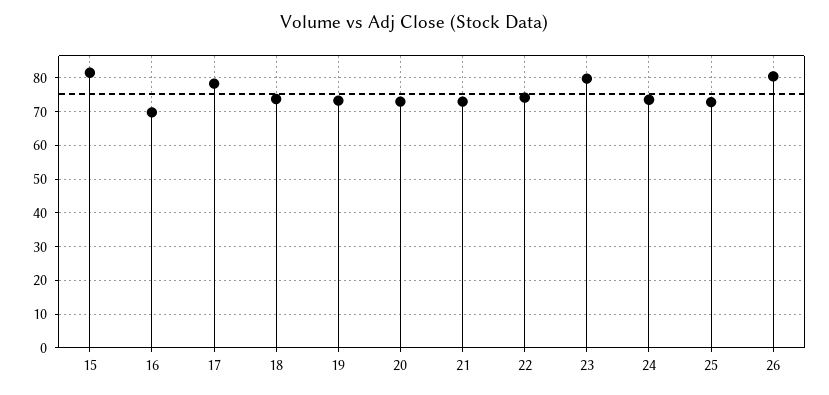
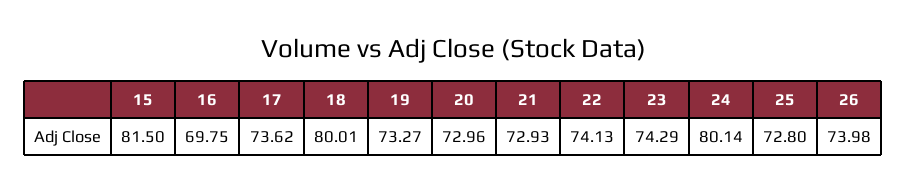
  {
    "15": 81.5,
    "16": 69.75,
-   "17": 78,
+   "17": 73.62,
-   "18": 74,
+   "18": 80.01,
    "19": 73.27,
    "20": 72.96,
    "21": 72.93,
    "22": 74.13,
-   "23": 80,
+   "23": 74.29,
-   "24": 74,
+   "24": 80.14,
    "25": 72.8,
-   "26": 80
+   "26": 73.98
  }

